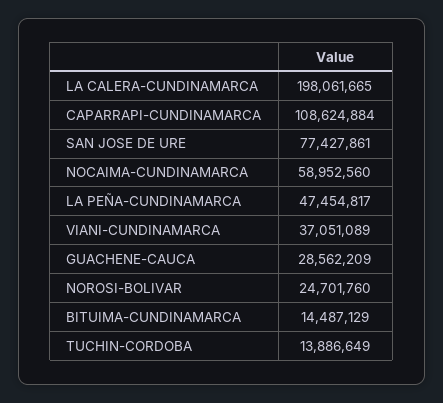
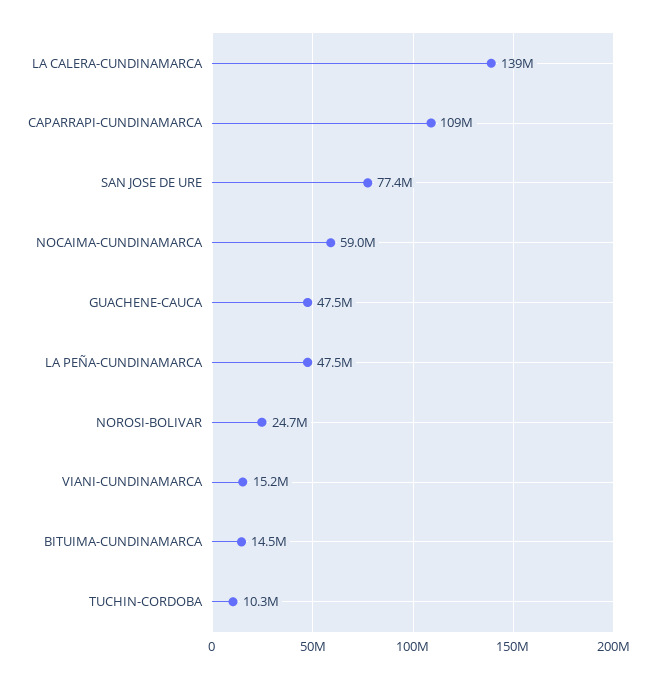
  {
-   "LA CALERA-CUNDINAMARCA": 198061665,
+   "LA CALERA-CUNDINAMARCA": 139000000,
    "CAPARRAPI-CUNDINAMARCA": 108624884,
    "SAN JOSE DE URE": 77427861,
    "NOCAIMA-CUNDINAMARCA": 58952560,
    "LA PEÑA-CUNDINAMARCA": 47454817,
-   "VIANI-CUNDINAMARCA": 37051089,
+   "VIANI-CUNDINAMARCA": 15200000,
-   "GUACHENE-CAUCA": 28562209,
+   "GUACHENE-CAUCA": 47500000,
    "NOROSI-BOLIVAR": 24701760,
    "BITUIMA-CUNDINAMARCA": 14487129,
-   "TUCHIN-CORDOBA": 13886649
+   "TUCHIN-CORDOBA": 10300000
  }

